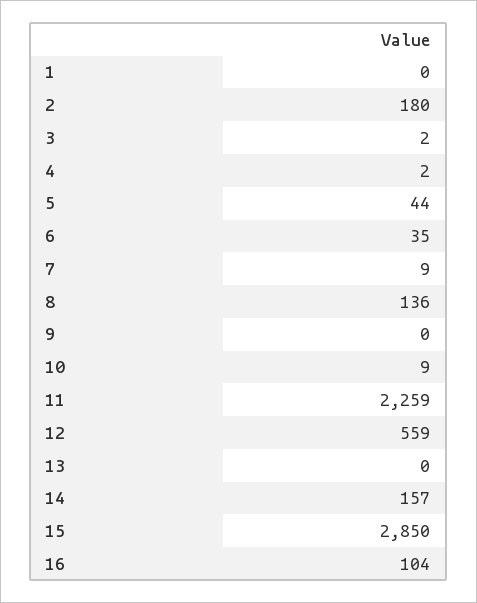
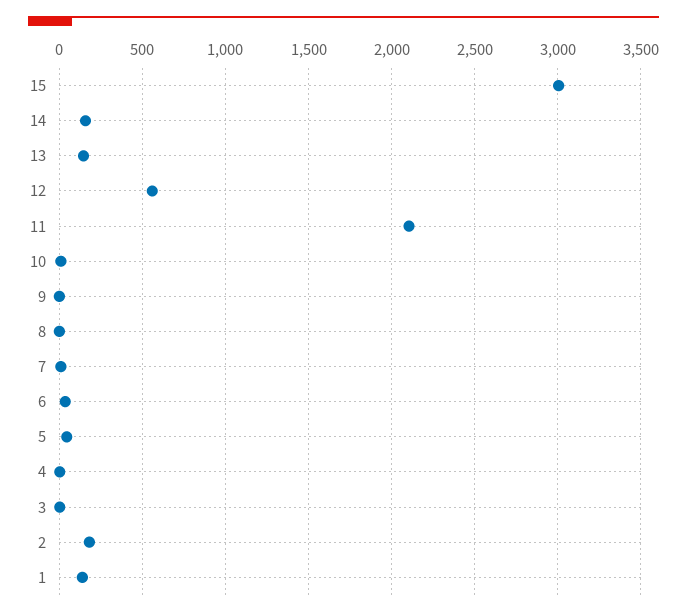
  {
-   "1": 0,
+   "1": 150,
    "2": 180,
    "3": 2,
    "4": 2,
    "5": 44,
    "6": 35,
    "7": 9,
-   "8": 136,
+   "8": 0,
    "9": 0,
    "10": 9,
-   "11": 2259,
+   "11": 2100,
    "12": 559,
-   "13": 0,
+   "13": 150,
    "14": 157,
-   "15": 2850,
+   "15": 3000
-   "16": 104
  }

